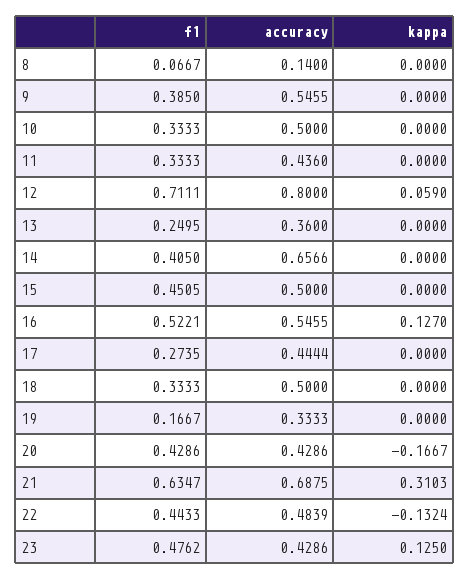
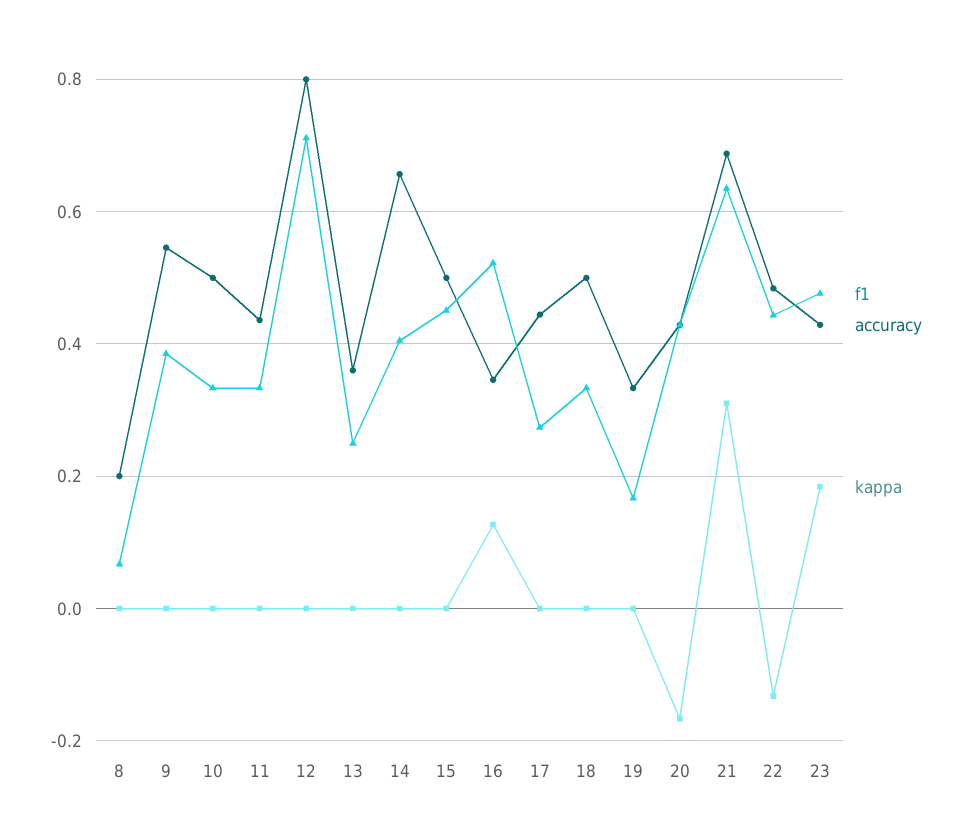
  {
    "f1": {
      "8": 0.0667,
      "9": 0.385,
      "10": 0.3333,
      "11": 0.3333,
      "12": 0.7111,
      "13": 0.2495,
      "14": 0.405,
      "15": 0.4505,
      "16": 0.5221,
      "17": 0.2735,
      "18": 0.3333,
      "19": 0.1667,
      "20": 0.4286,
      "21": 0.6347,
      "22": 0.4433,
      "23": 0.4762
    },
    "accuracy": {
-     "8": 0.14,
+     "8": 0.2,
      "9": 0.5455,
      "10": 0.5,
      "11": 0.436,
      "12": 0.8,
      "13": 0.36,
      "14": 0.6566,
      "15": 0.5,
-     "16": 0.5455,
+     "16": 0.34,
      "17": 0.4444,
      "18": 0.5,
      "19": 0.3333,
      "20": 0.4286,
      "21": 0.6875,
      "22": 0.4839,
      "23": 0.4286
    },
    "kappa": {
      "8": 0,
      "9": 0,
      "10": 0,
      "11": 0,
-     "12": 0.059,
+     "12": 0,
      "13": 0,
      "14": 0,
      "15": 0,
      "16": 0.127,
      "17": 0,
      "18": 0,
      "19": 0,
      "20": -0.1667,
      "21": 0.3103,
      "22": -0.1324,
-     "23": 0.125
+     "23": 0.18
    }
  }

